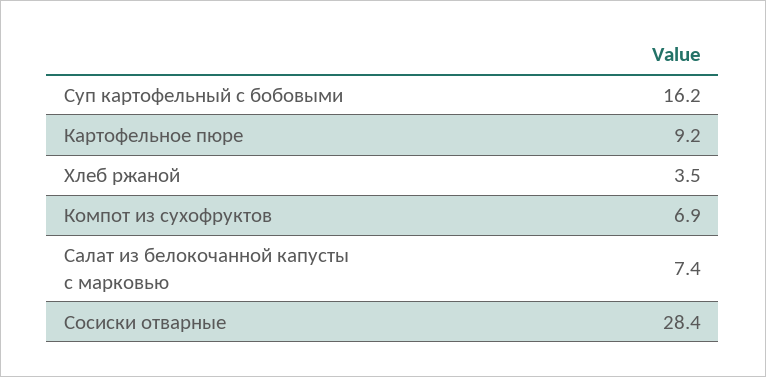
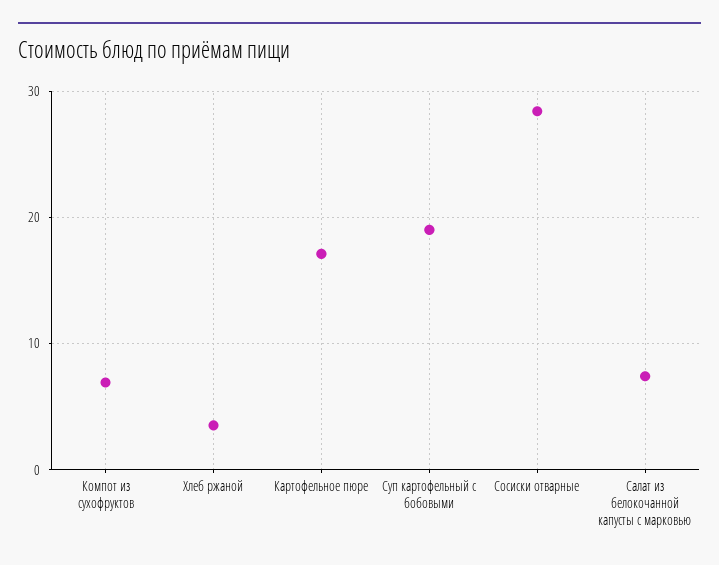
  {
-   "Суп картофельный с бобовыми": 16.2,
+   "Суп картофельный с бобовыми": 19,
-   "Картофельное пюре": 9.2,
+   "Картофельное пюре": 17,
    "Хлеб ржаной": 3.5,
    "Компот из сухофруктов": 6.9,
    "Салат из белокочанной капусты с марковью": 7.4,
    "Сосиски отварные": 28.4
  }

